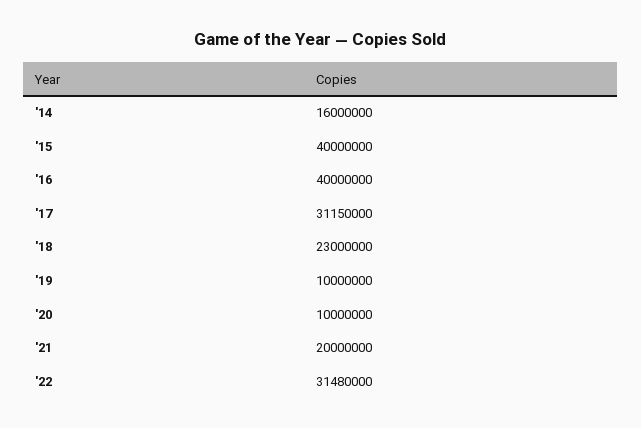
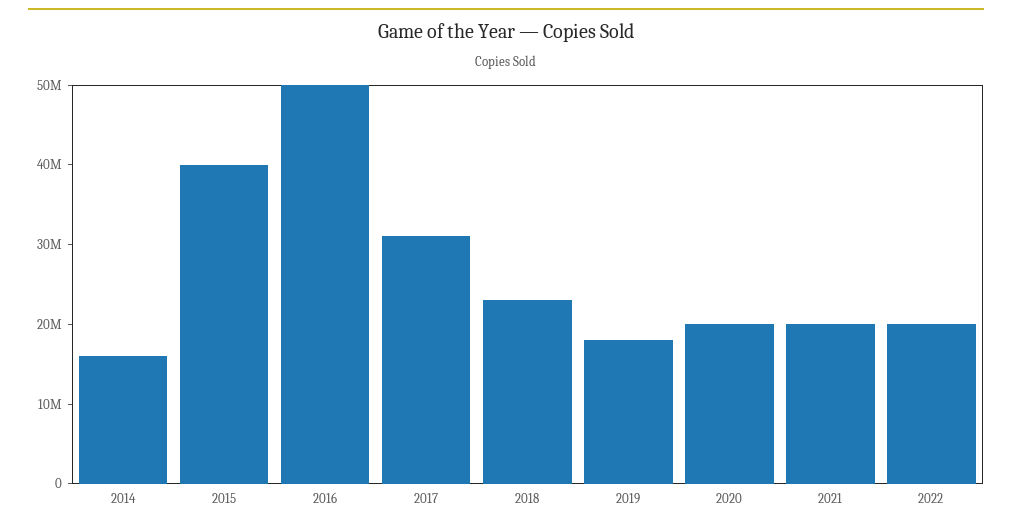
  {
    "'14": 16000000,
    "'15": 40000000,
-   "'16": 40000000,
+   "'16": 50000000,
    "'17": 31150000,
    "'18": 23000000,
-   "'19": 10000000,
+   "'19": 18000000,
-   "'20": 10000000,
+   "'20": 20000000,
    "'21": 20000000,
-   "'22": 31480000
+   "'22": 20000000
  }

